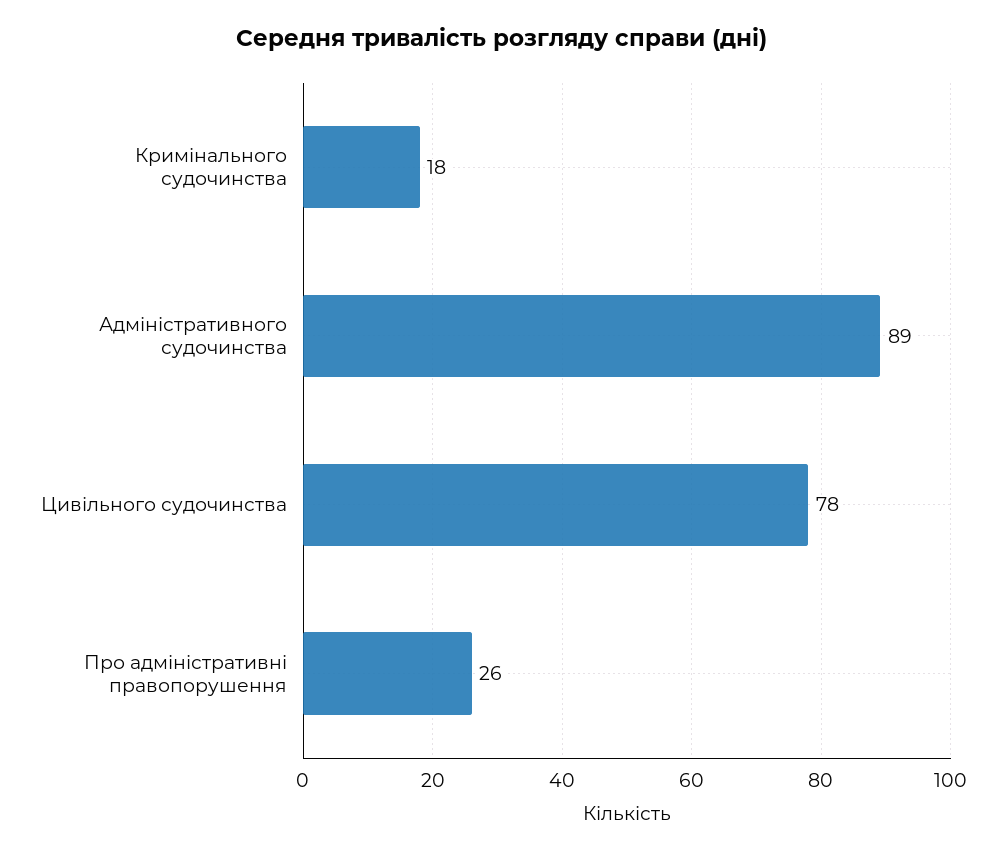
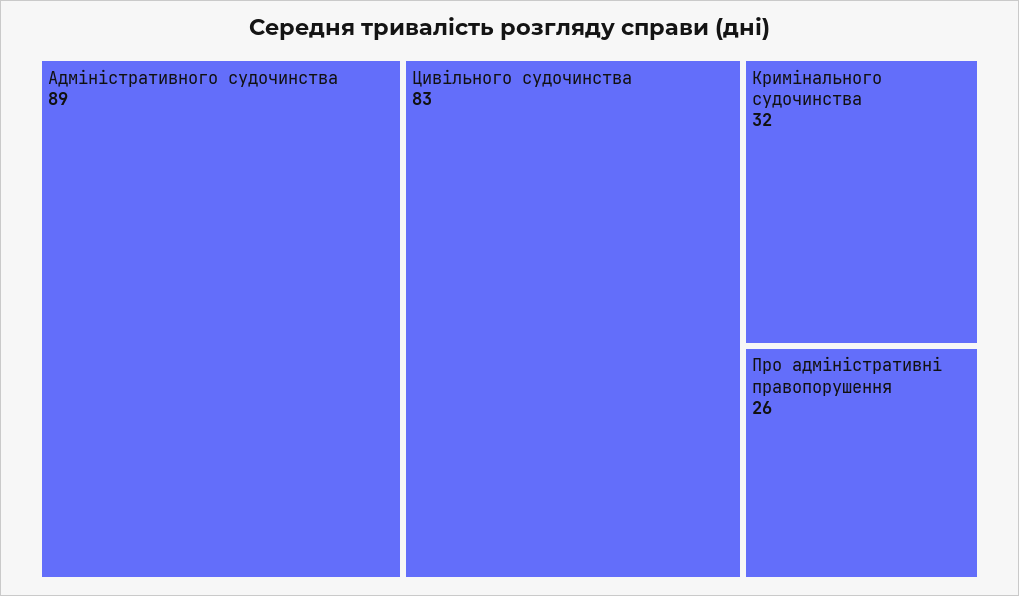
  {
-   "Кримінального судочинства": 18,
+   "Кримінального судочинства": 32,
    "Адміністративного судочинства": 89,
-   "Цивільного судочинства": 78,
+   "Цивільного судочинства": 83,
    "Про адміністративні правопорушення": 26
  }

